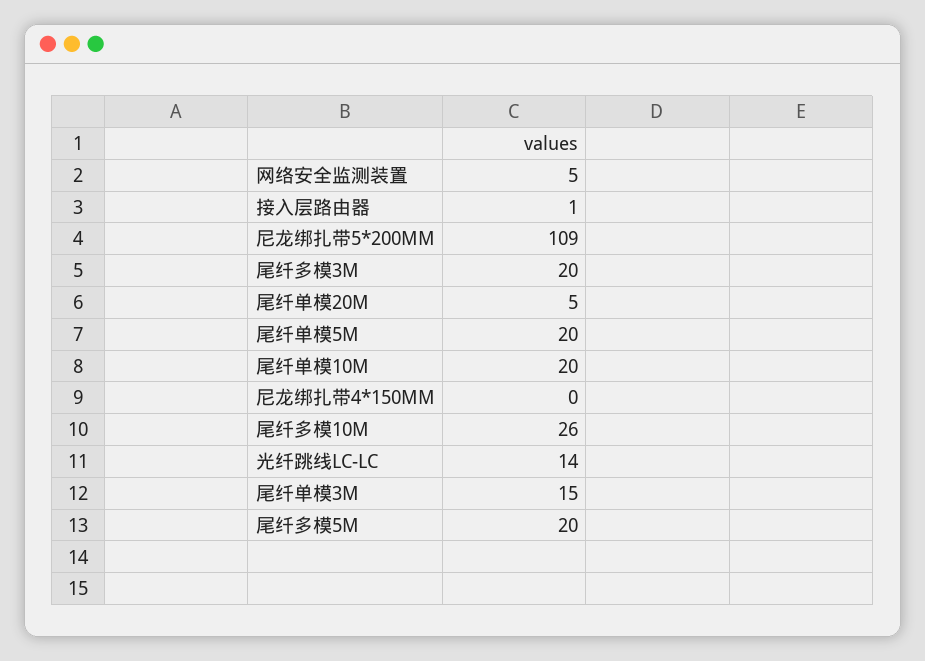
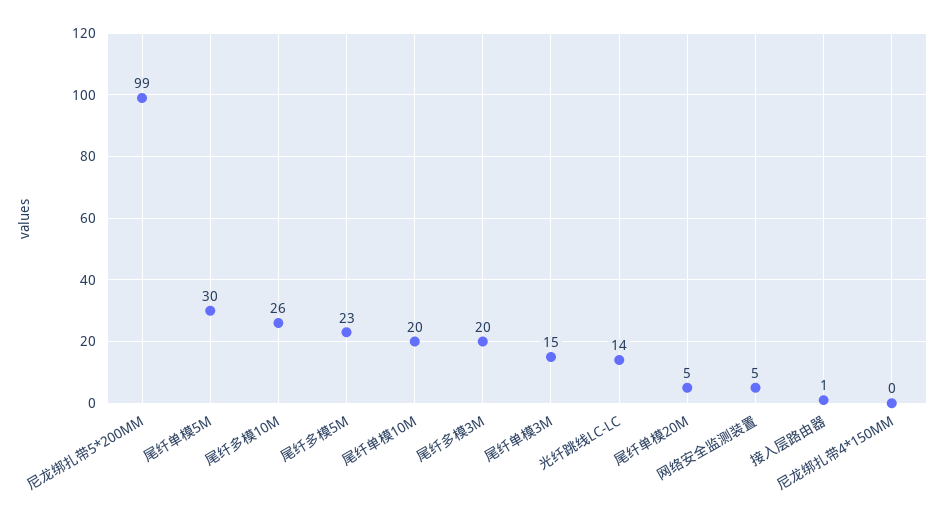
  {
    "网络安全监测装置": 5,
    "接入层路由器": 1,
-   "尼龙绑扎带5*200MM": 109,
+   "尼龙绑扎带5*200MM": 99,
    "尾纤多模3M": 20,
    "尾纤单模20M": 5,
-   "尾纤单模5M": 20,
+   "尾纤单模5M": 30,
    "尾纤单模10M": 20,
    "尼龙绑扎带4*150MM": 0,
    "尾纤多模10M": 26,
    "光纤跳线LC-LC": 14,
    "尾纤单模3M": 15,
-   "尾纤多模5M": 20
+   "尾纤多模5M": 23
  }

